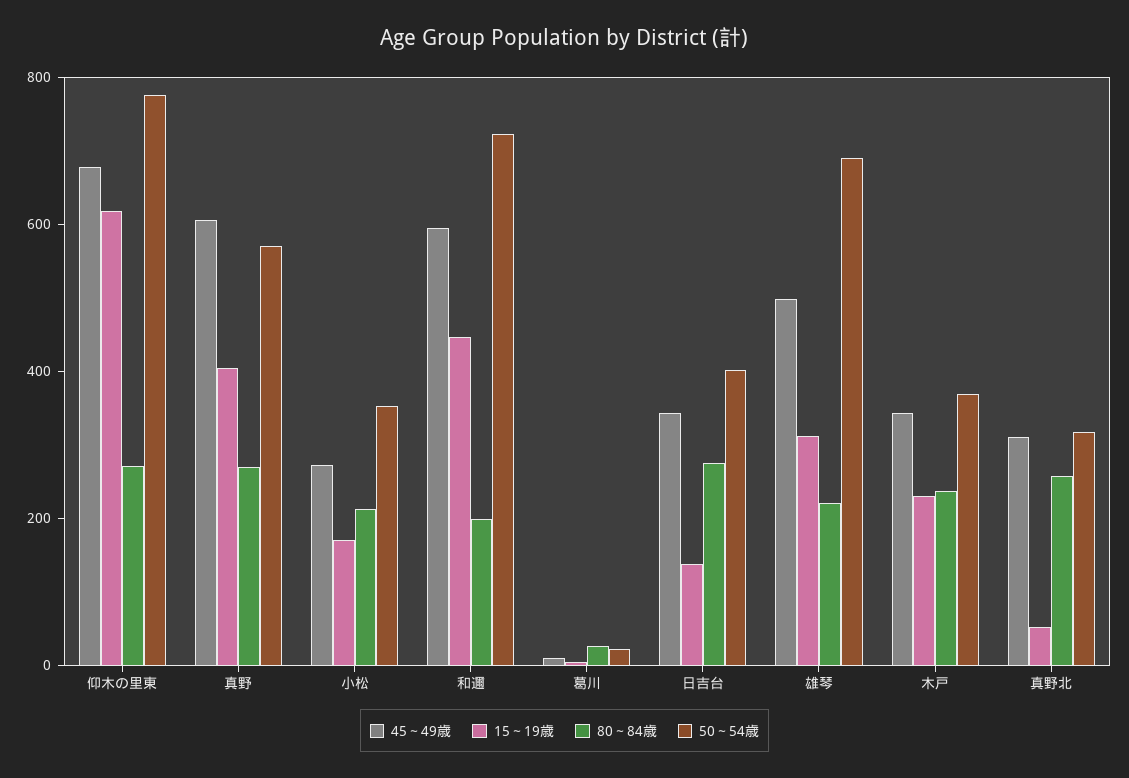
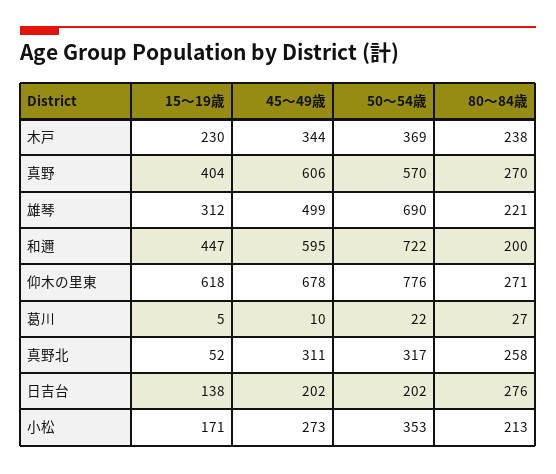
  {
    "45～49歳": {
      "仰木の里東": 678,
      "真野": 606,
      "小松": 273,
      "和邇": 595,
      "葛川": 10,
-     "日吉台": 350,
+     "日吉台": 202,
      "雄琴": 499,
      "木戸": 344,
      "真野北": 311
    },
    "15～19歳": {
      "仰木の里東": 618,
      "真野": 404,
      "小松": 171,
      "和邇": 447,
      "葛川": 5,
      "日吉台": 138,
      "雄琴": 312,
      "木戸": 230,
      "真野北": 52
    },
    "80～84歳": {
      "仰木の里東": 271,
      "真野": 270,
      "小松": 213,
      "和邇": 200,
      "葛川": 27,
      "日吉台": 276,
      "雄琴": 221,
      "木戸": 238,
      "真野北": 258
    },
    "50～54歳": {
      "仰木の里東": 776,
      "真野": 570,
      "小松": 353,
      "和邇": 722,
      "葛川": 22,
-     "日吉台": 400,
+     "日吉台": 202,
      "雄琴": 690,
      "木戸": 369,
      "真野北": 317
    }
  }

